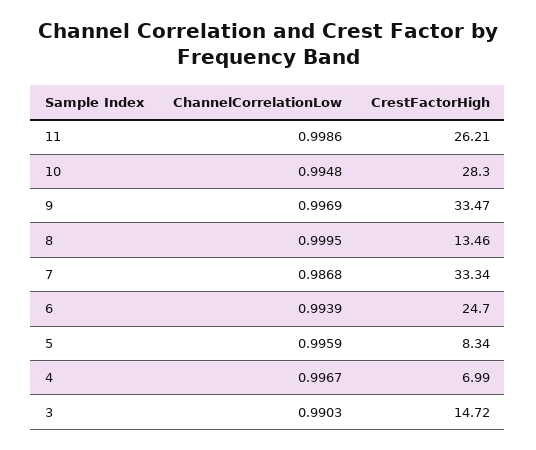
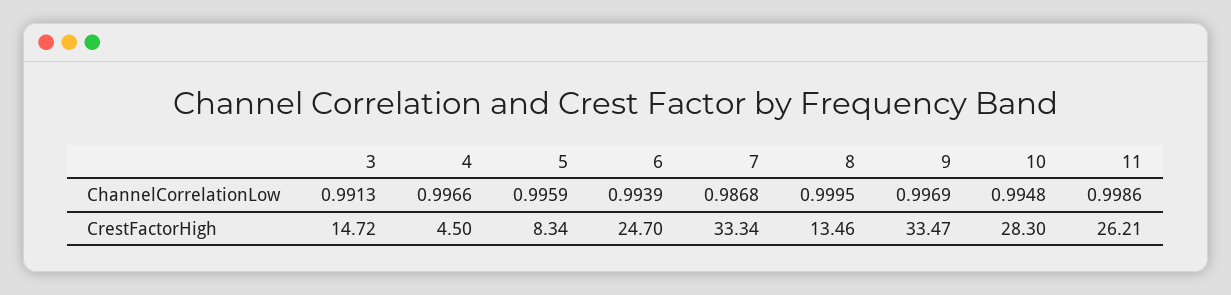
  {
    "ChannelCorrelationLow": {
      "11": 0.9986,
      "10": 0.9948,
      "9": 0.9969,
      "8": 0.9995,
      "7": 0.9868,
      "6": 0.9939,
      "5": 0.9959,
-     "4": 0.9967,
+     "4": 0.9966,
-     "3": 0.9903
+     "3": 0.9913
    },
    "CrestFactorHigh": {
      "11": 26.21,
      "10": 28.3,
      "9": 33.47,
      "8": 13.46,
      "7": 33.34,
      "6": 24.7,
      "5": 8.34,
-     "4": 6.99,
+     "4": 4.5,
      "3": 14.72
    }
  }

